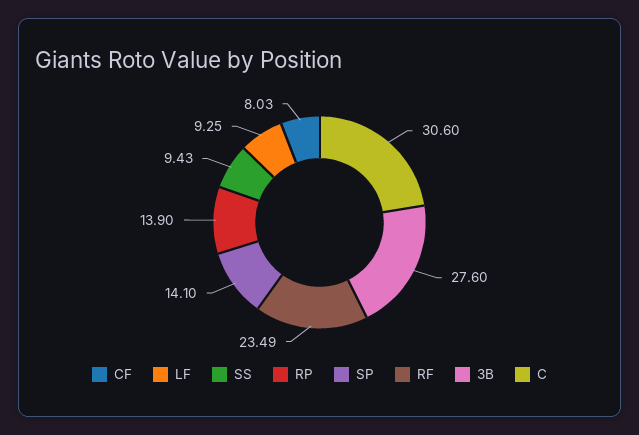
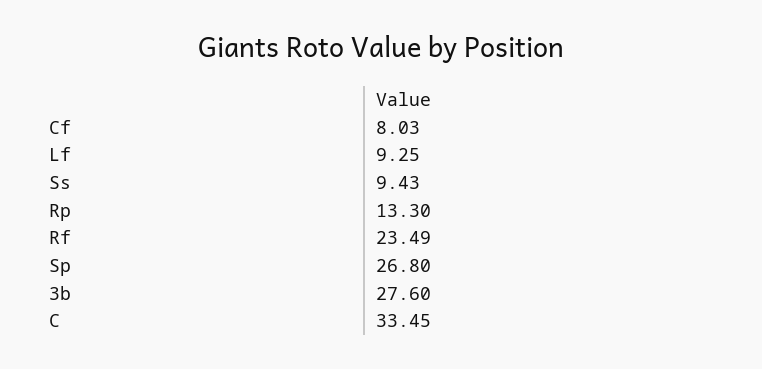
  {
    "CF": 8.03,
    "LF": 9.25,
    "SS": 9.43,
-   "RP": 13.9,
+   "RP": 13.3,
-   "SP": 14.1,
+   "SP": 26.8,
    "RF": 23.49,
    "3B": 27.6,
-   "C": 30.6
+   "C": 33.45
  }

